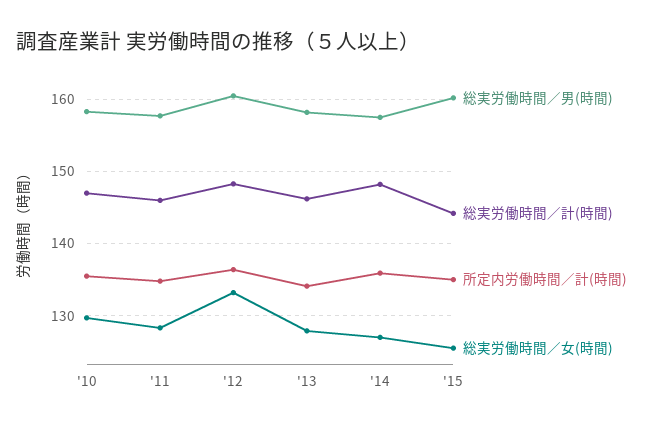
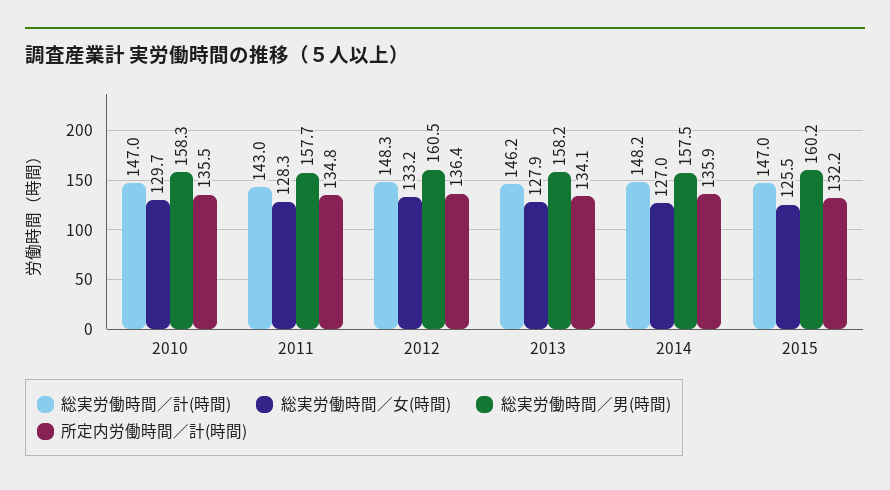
  {
    "総実労働時間／男(時間)": {
      "'10": 158.3,
      "'11": 157.7,
      "'12": 160.5,
      "'13": 158.2,
      "'14": 157.5,
      "'15": 160.2
    },
    "総実労働時間／計(時間)": {
      "'10": 147,
-     "'11": 146,
+     "'11": 143,
      "'12": 148.3,
      "'13": 146.2,
      "'14": 148.2,
-     "'15": 144
+     "'15": 147
    },
    "所定内労働時間／計(時間)": {
      "'10": 135.5,
      "'11": 134.8,
      "'12": 136.4,
      "'13": 134.1,
      "'14": 135.9,
-     "'15": 135
+     "'15": 132.2
    },
    "総実労働時間／女(時間)": {
      "'10": 129.7,
      "'11": 128.3,
      "'12": 133.2,
      "'13": 127.9,
      "'14": 127,
      "'15": 125.5
    }
  }

